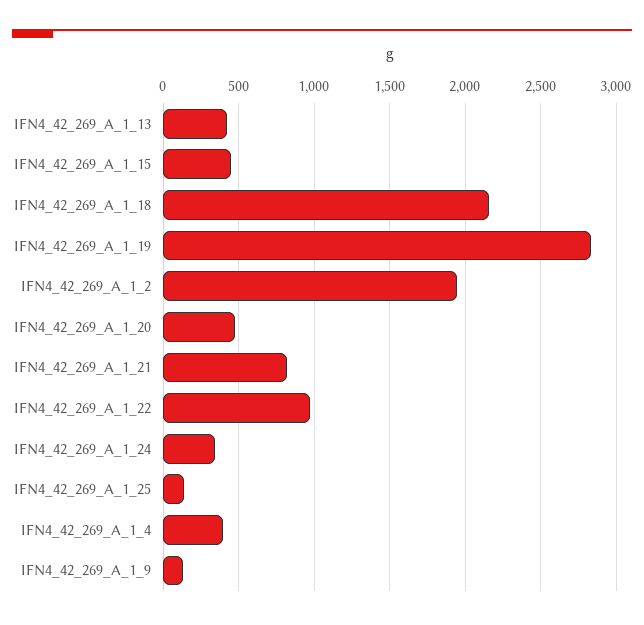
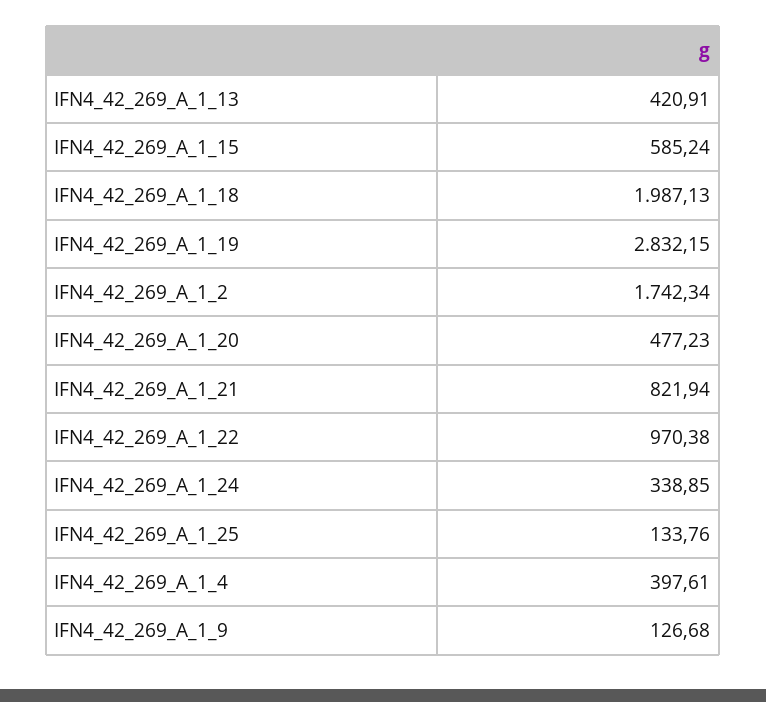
  {
    "IFN4_42_269_A_1_13": 420.91,
-   "IFN4_42_269_A_1_15": 450,
+   "IFN4_42_269_A_1_15": 585.24,
-   "IFN4_42_269_A_1_18": 2150,
+   "IFN4_42_269_A_1_18": 1987.13,
    "IFN4_42_269_A_1_19": 2832.15,
-   "IFN4_42_269_A_1_2": 1950,
+   "IFN4_42_269_A_1_2": 1742.34,
    "IFN4_42_269_A_1_20": 477.23,
    "IFN4_42_269_A_1_21": 821.94,
    "IFN4_42_269_A_1_22": 970.38,
    "IFN4_42_269_A_1_24": 338.85,
    "IFN4_42_269_A_1_25": 133.76,
    "IFN4_42_269_A_1_4": 397.61,
    "IFN4_42_269_A_1_9": 126.68
  }

